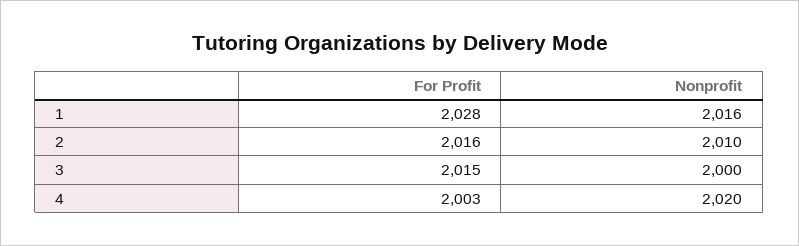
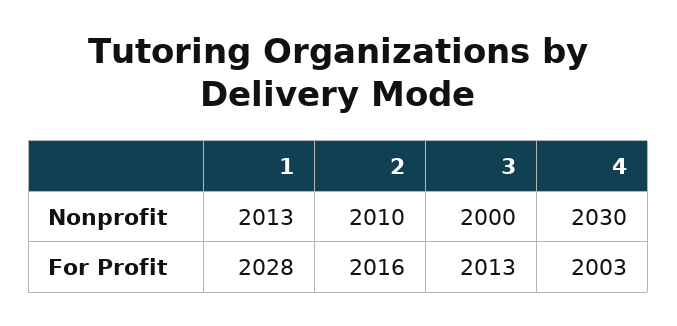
  {
    "For Profit": {
      "1": 2028,
      "2": 2016,
-     "3": 2015,
+     "3": 2013,
      "4": 2003
    },
    "Nonprofit": {
-     "1": 2016,
+     "1": 2013,
      "2": 2010,
      "3": 2000,
-     "4": 2020
+     "4": 2030
    }
  }

